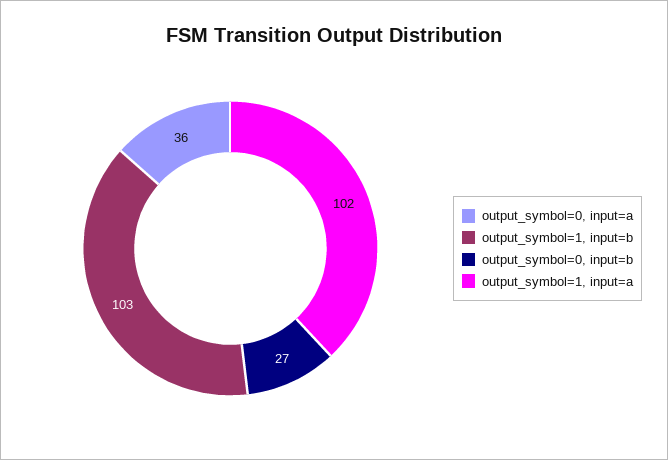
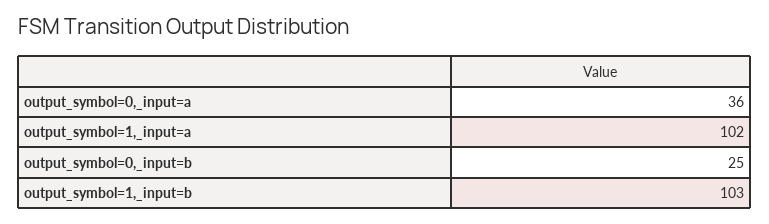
  {
    "output_symbol=0, input=a": 36,
    "output_symbol=1, input=b": 103,
-   "output_symbol=0, input=b": 27,
+   "output_symbol=0, input=b": 25,
    "output_symbol=1, input=a": 102
  }

